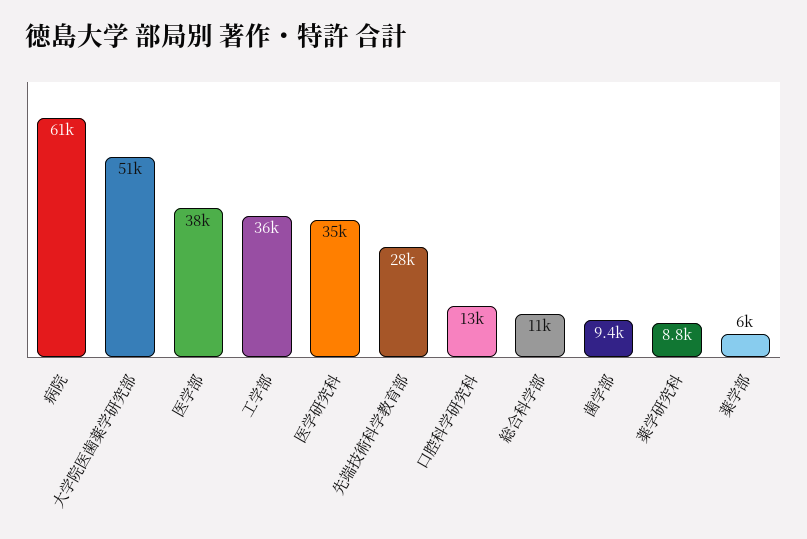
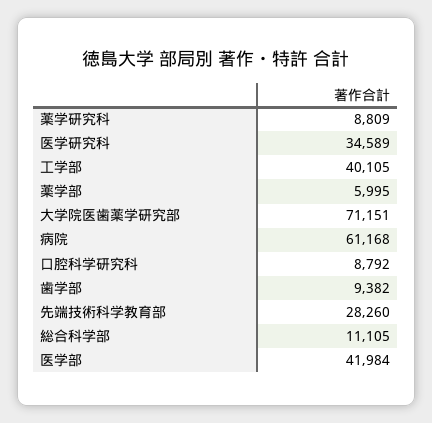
  {
    "病院": 61168,
-   "大学院医歯薬学研究部": 51000,
+   "大学院医歯薬学研究部": 71151,
-   "医学部": 38000,
+   "医学部": 41984,
-   "工学部": 36000,
+   "工学部": 40105,
    "医学研究科": 34589,
    "先端技術科学教育部": 28260,
-   "口腔科学研究科": 13000,
+   "口腔科学研究科": 8792,
    "総合科学部": 11105,
    "歯学部": 9382,
    "薬学研究科": 8809,
    "薬学部": 5995
  }

